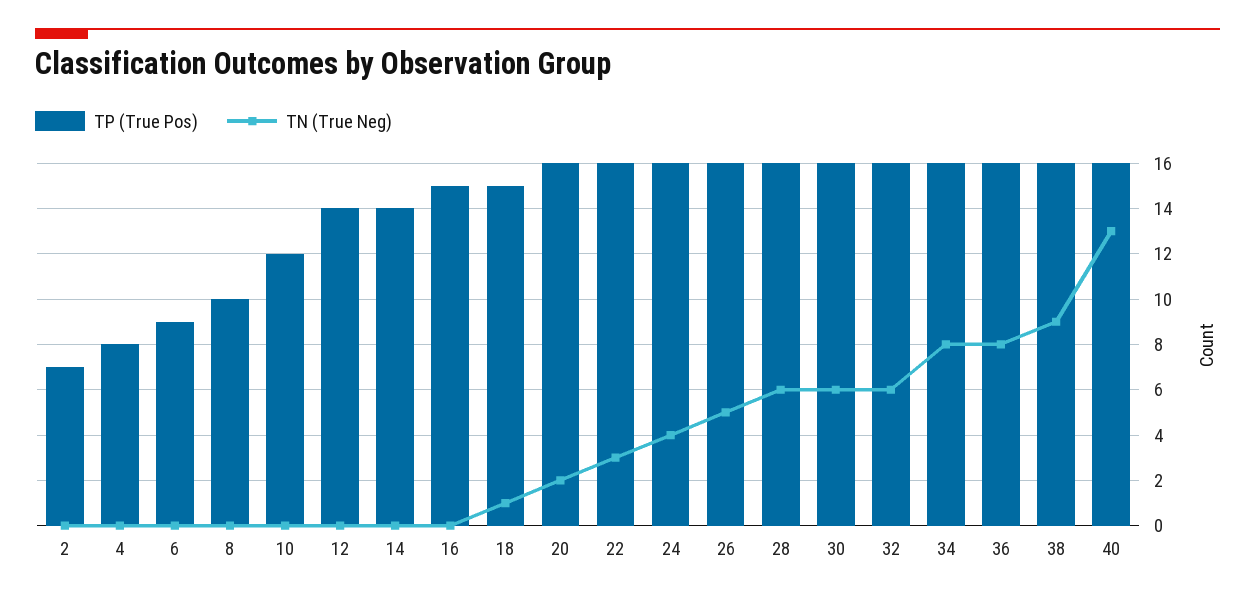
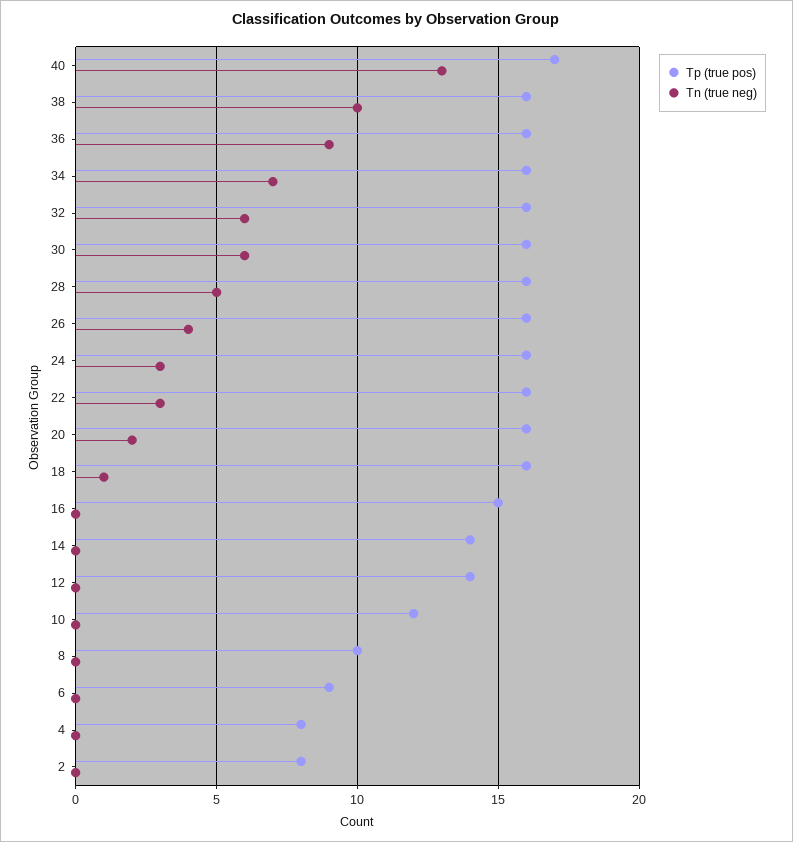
  {
    "TP (True Pos)": {
-     "2": 7,
+     "2": 8,
      "4": 8,
      "6": 9,
      "8": 10,
      "10": 12,
      "12": 14,
      "14": 14,
      "16": 15,
-     "18": 15,
+     "18": 16,
      "20": 16,
      "22": 16,
      "24": 16,
      "26": 16,
      "28": 16,
      "30": 16,
      "32": 16,
      "34": 16,
      "36": 16,
      "38": 16,
-     "40": 16
+     "40": 17
    },
    "TN (True Neg)": {
      "2": 0,
      "4": 0,
      "6": 0,
      "8": 0,
      "10": 0,
      "12": 0,
      "14": 0,
      "16": 0,
      "18": 1,
      "20": 2,
      "22": 3,
-     "24": 4,
+     "24": 3,
-     "26": 5,
+     "26": 4,
-     "28": 6,
+     "28": 5,
      "30": 6,
      "32": 6,
-     "34": 8,
+     "34": 7,
-     "36": 8,
+     "36": 9,
-     "38": 9,
+     "38": 10,
      "40": 13
    }
  }

